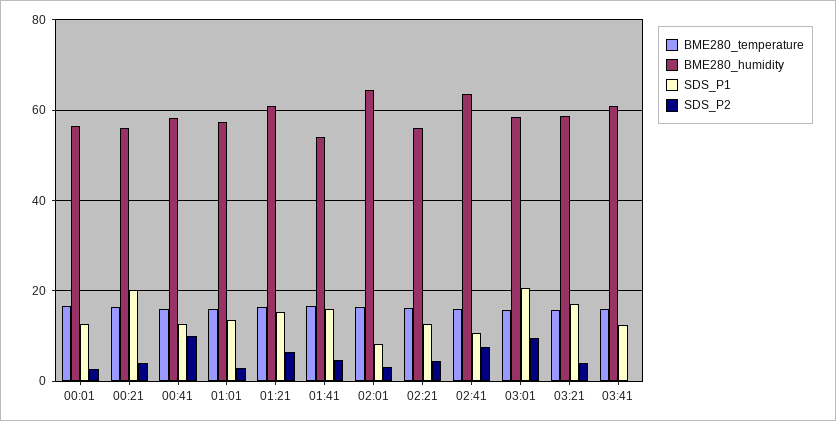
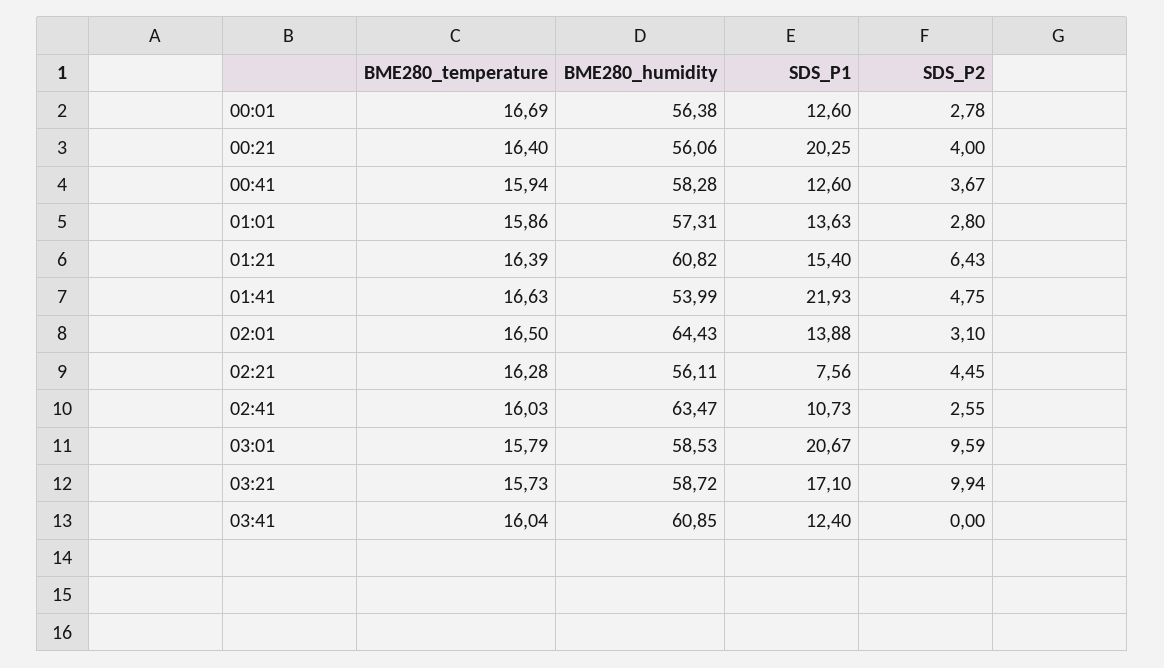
  {
    "BME280_temperature": {
      "00:01": 16.69,
      "00:21": 16.4,
      "00:41": 15.94,
      "01:01": 15.86,
      "01:21": 16.39,
      "01:41": 16.63,
      "02:01": 16.5,
      "02:21": 16.28,
      "02:41": 16.03,
      "03:01": 15.79,
      "03:21": 15.73,
      "03:41": 16.04
    },
    "BME280_humidity": {
      "00:01": 56.38,
      "00:21": 56.06,
      "00:41": 58.28,
      "01:01": 57.31,
      "01:21": 60.82,
      "01:41": 53.99,
      "02:01": 64.43,
      "02:21": 56.11,
      "02:41": 63.47,
      "03:01": 58.53,
      "03:21": 58.72,
      "03:41": 60.85
    },
    "SDS_P1": {
      "00:01": 12.6,
      "00:21": 20.25,
      "00:41": 12.6,
      "01:01": 13.63,
      "01:21": 15.4,
-     "01:41": 16,
+     "01:41": 21.93,
-     "02:01": 8,
+     "02:01": 13.88,
-     "02:21": 12,
+     "02:21": 7.56,
      "02:41": 10.73,
      "03:01": 20.67,
      "03:21": 17.1,
      "03:41": 12.4
    },
    "SDS_P2": {
      "00:01": 2.78,
      "00:21": 4,
-     "00:41": 10,
+     "00:41": 3.67,
      "01:01": 2.8,
      "01:21": 6.43,
      "01:41": 4.75,
      "02:01": 3.1,
      "02:21": 4.45,
-     "02:41": 8,
+     "02:41": 2.55,
      "03:01": 9.59,
-     "03:21": 4,
+     "03:21": 9.94,
      "03:41": 0
    }
  }

